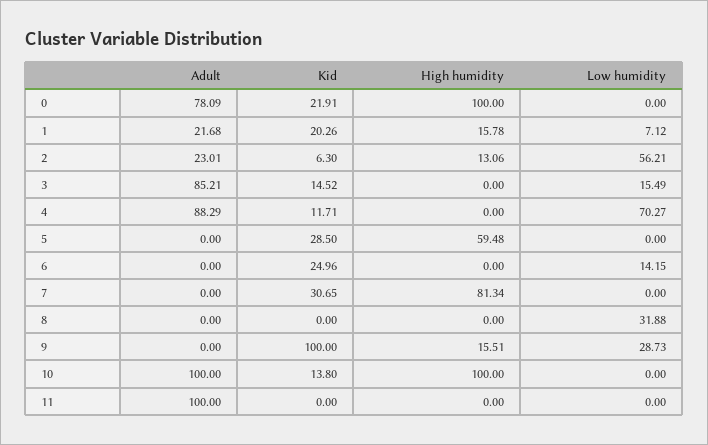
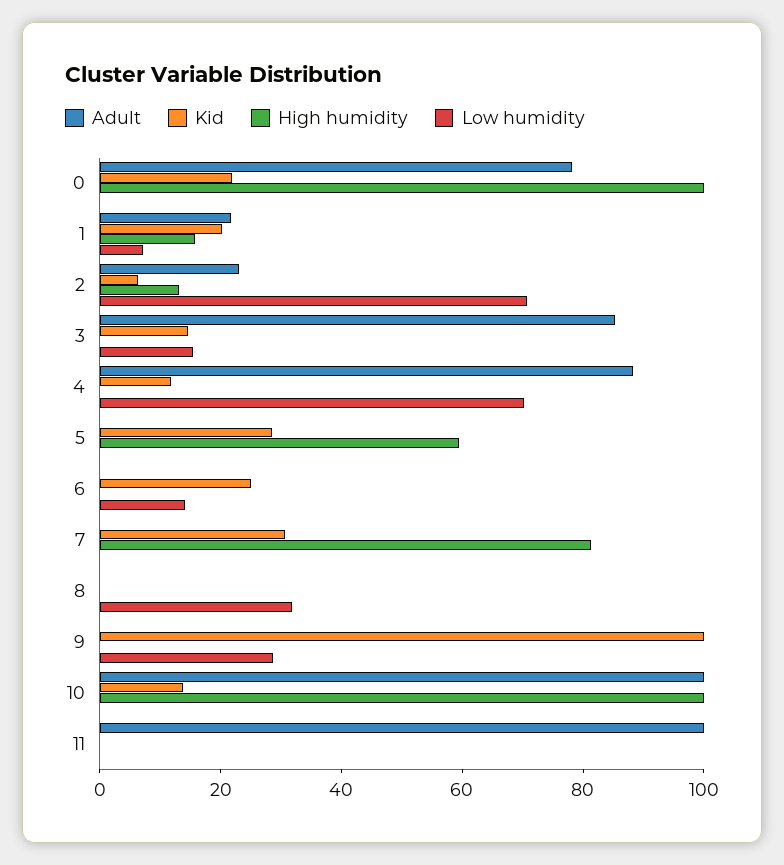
  {
    "Adult": {
      "0": 78.09,
      "1": 21.68,
      "2": 23.01,
      "3": 85.21,
      "4": 88.29,
      "5": 0,
      "6": 0,
      "7": 0,
      "8": 0,
      "9": 0,
      "10": 100,
      "11": 100
    },
    "Kid": {
      "0": 21.91,
      "1": 20.26,
      "2": 6.3,
      "3": 14.52,
      "4": 11.71,
      "5": 28.5,
      "6": 24.96,
      "7": 30.65,
      "8": 0,
      "9": 100,
      "10": 13.8,
      "11": 0
    },
    "High humidity": {
      "0": 100,
      "1": 15.78,
      "2": 13.06,
      "3": 0,
      "4": 0,
      "5": 59.48,
      "6": 0,
      "7": 81.34,
      "8": 0,
-     "9": 15.51,
+     "9": 0,
      "10": 100,
      "11": 0
    },
    "Low humidity": {
      "0": 0,
      "1": 7.12,
-     "2": 56.21,
+     "2": 70,
      "3": 15.49,
      "4": 70.27,
      "5": 0,
      "6": 14.15,
      "7": 0,
      "8": 31.88,
      "9": 28.73,
      "10": 0,
      "11": 0
    }
  }

